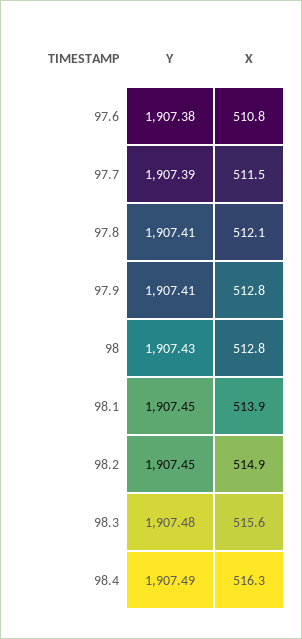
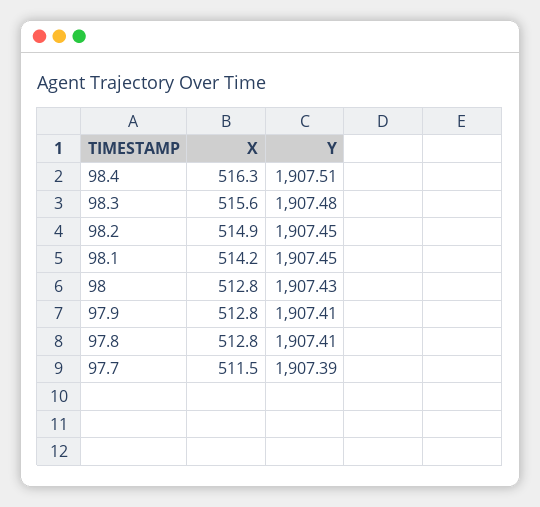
  {
    "Y": {
-     "97.6": 1907.38,
      "97.7": 1907.39,
      "97.8": 1907.41,
      "97.9": 1907.41,
      "98": 1907.43,
      "98.1": 1907.45,
      "98.2": 1907.45,
      "98.3": 1907.48,
-     "98.4": 1907.49
+     "98.4": 1907.51
    },
    "X": {
-     "97.6": 510.8,
      "97.7": 511.5,
-     "97.8": 512.1,
+     "97.8": 512.8,
      "97.9": 512.8,
      "98": 512.8,
-     "98.1": 513.9,
+     "98.1": 514.2,
      "98.2": 514.9,
      "98.3": 515.6,
      "98.4": 516.3
    }
  }

